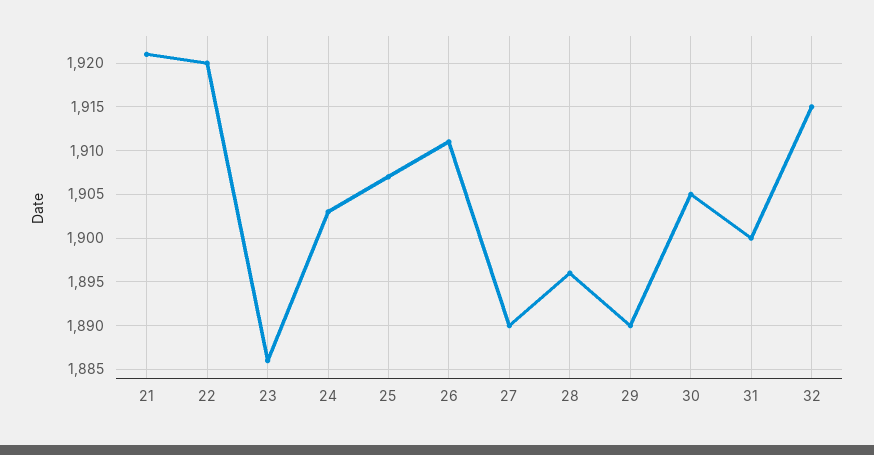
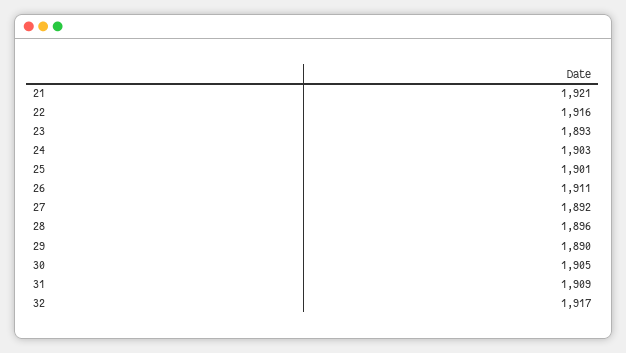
  {
    "21": 1921,
-   "22": 1920,
+   "22": 1916,
-   "23": 1886,
+   "23": 1893,
    "24": 1903,
-   "25": 1907,
+   "25": 1901,
    "26": 1911,
-   "27": 1890,
+   "27": 1892,
    "28": 1896,
    "29": 1890,
    "30": 1905,
-   "31": 1900,
+   "31": 1909,
-   "32": 1915
+   "32": 1917
  }

